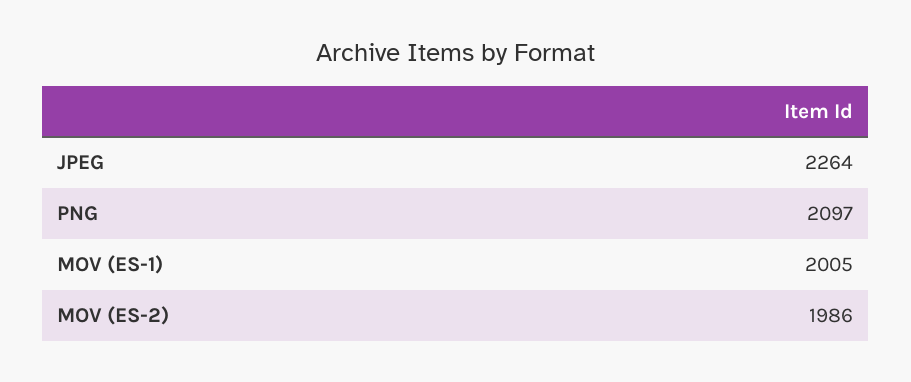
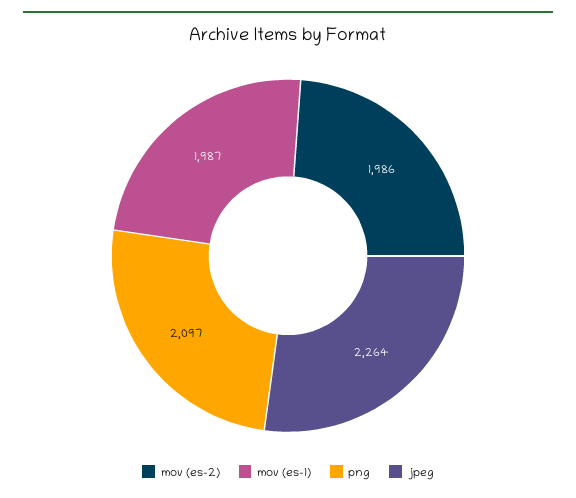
  {
    "JPEG": 2264,
    "PNG": 2097,
-   "MOV (ES-1)": 2005,
+   "MOV (ES-1)": 1987,
    "MOV (ES-2)": 1986
  }

